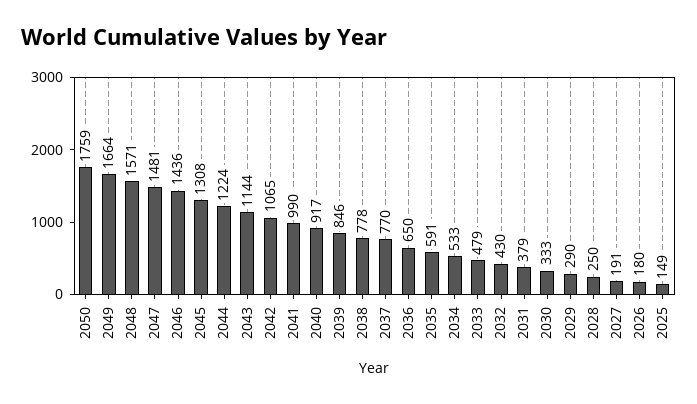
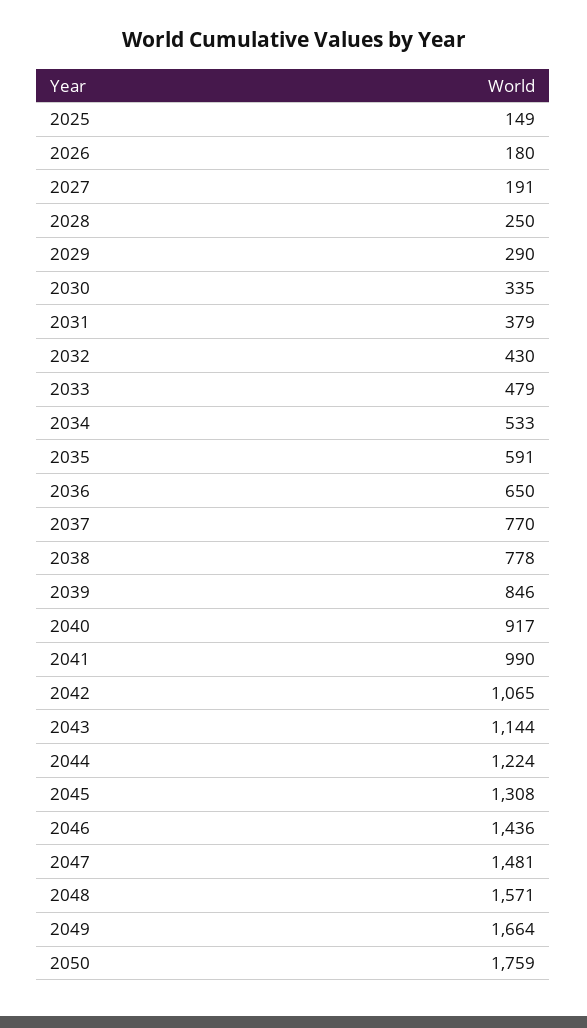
  {
    "2050": 1759,
    "2049": 1664,
    "2048": 1571,
    "2047": 1481,
    "2046": 1436,
    "2045": 1308,
    "2044": 1224,
    "2043": 1144,
    "2042": 1065,
    "2041": 990,
    "2040": 917,
    "2039": 846,
    "2038": 778,
    "2037": 770,
    "2036": 650,
    "2035": 591,
    "2034": 533,
    "2033": 479,
    "2032": 430,
    "2031": 379,
-   "2030": 333,
+   "2030": 335,
    "2029": 290,
    "2028": 250,
    "2027": 191,
    "2026": 180,
    "2025": 149
  }

